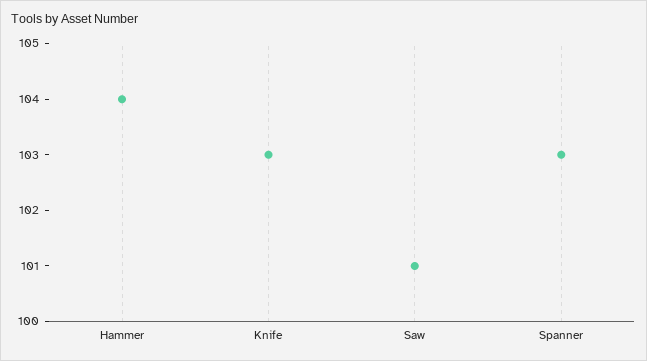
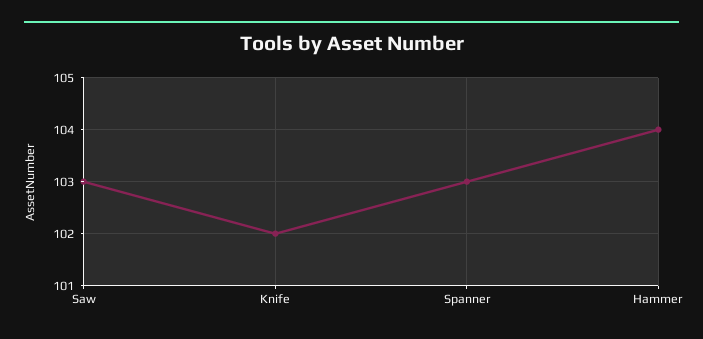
  {
    "Hammer": 104,
-   "Knife": 103,
+   "Knife": 102,
-   "Saw": 101,
+   "Saw": 103,
    "Spanner": 103
  }

